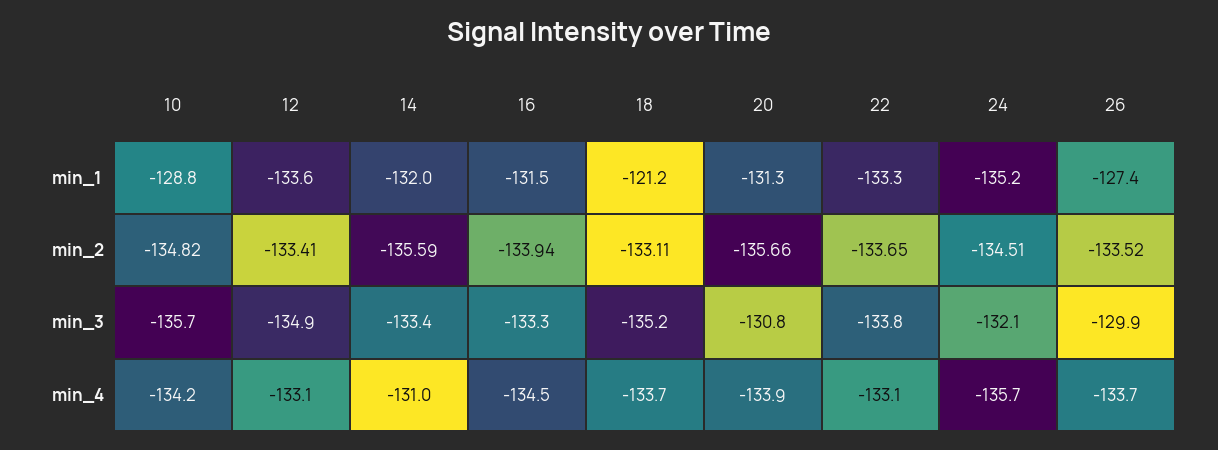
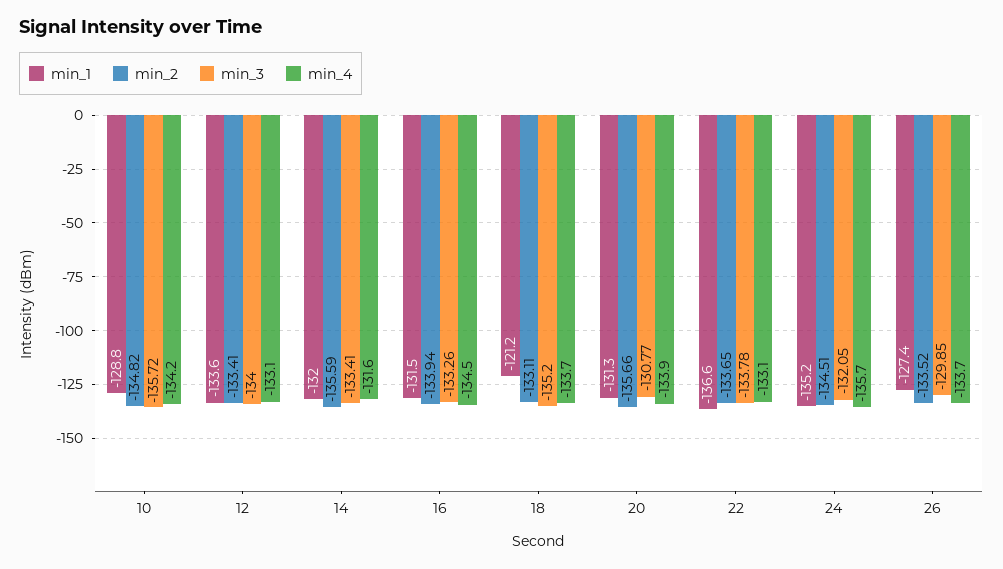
  {
    "min_1": {
      "10": -128.8,
      "12": -133.6,
      "14": -132,
      "16": -131.5,
      "18": -121.2,
      "20": -131.3,
-     "22": -133.3,
+     "22": -136.6,
      "24": -135.2,
      "26": -127.4
    },
    "min_2": {
      "10": -134.82,
      "12": -133.41,
      "14": -135.59,
      "16": -133.94,
      "18": -133.11,
      "20": -135.66,
      "22": -133.65,
      "24": -134.51,
      "26": -133.52
    },
    "min_3": {
      "10": -135.72,
-     "12": -134.9,
+     "12": -134,
      "14": -133.41,
      "16": -133.26,
      "18": -135.2,
      "20": -130.77,
      "22": -133.78,
      "24": -132.05,
      "26": -129.85
    },
    "min_4": {
      "10": -134.2,
      "12": -133.1,
-     "14": -131,
+     "14": -131.6,
      "16": -134.5,
      "18": -133.7,
      "20": -133.9,
      "22": -133.1,
      "24": -135.7,
      "26": -133.7
    }
  }

